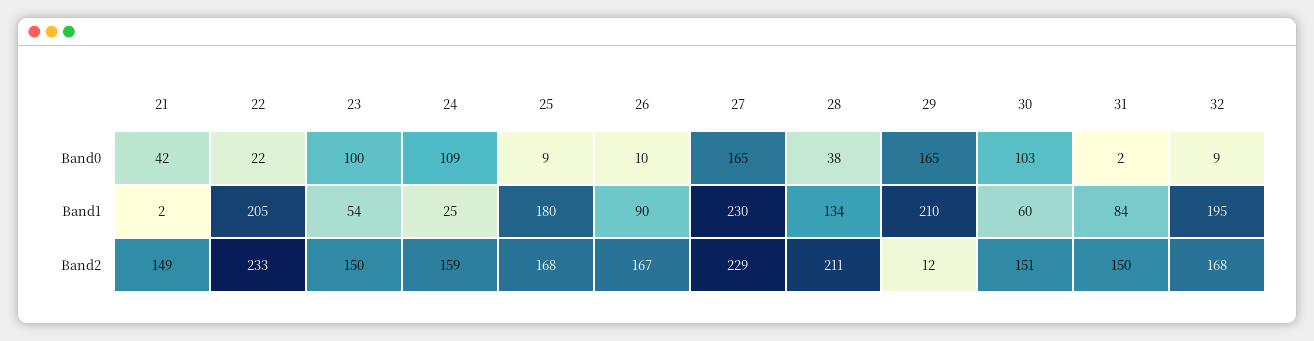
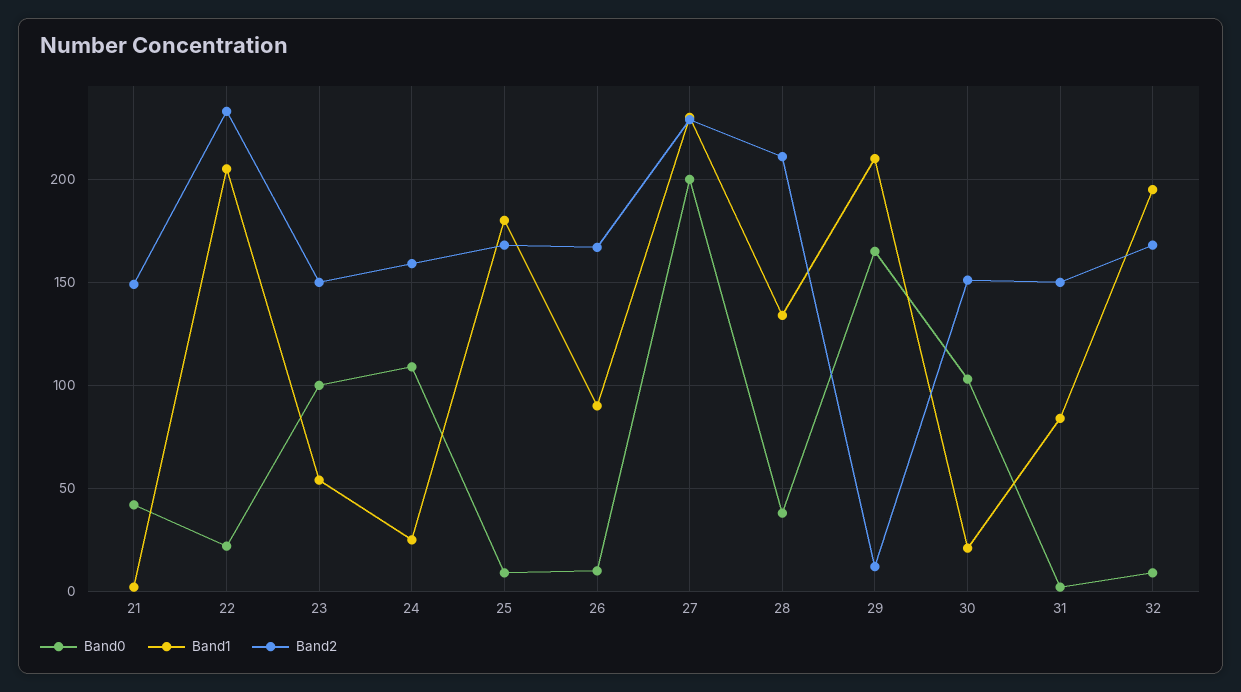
  {
    "Band0": {
      "21": 42,
      "22": 22,
      "23": 100,
      "24": 109,
      "25": 9,
      "26": 10,
-     "27": 165,
+     "27": 200,
      "28": 38,
      "29": 165,
      "30": 103,
      "31": 2,
      "32": 9
    },
    "Band1": {
      "21": 2,
      "22": 205,
      "23": 54,
      "24": 25,
      "25": 180,
      "26": 90,
      "27": 230,
      "28": 134,
      "29": 210,
-     "30": 60,
+     "30": 20,
      "31": 84,
      "32": 195
    },
    "Band2": {
      "21": 149,
      "22": 233,
      "23": 150,
      "24": 159,
      "25": 168,
      "26": 167,
      "27": 229,
      "28": 211,
      "29": 12,
      "30": 151,
      "31": 150,
      "32": 168
    }
  }

